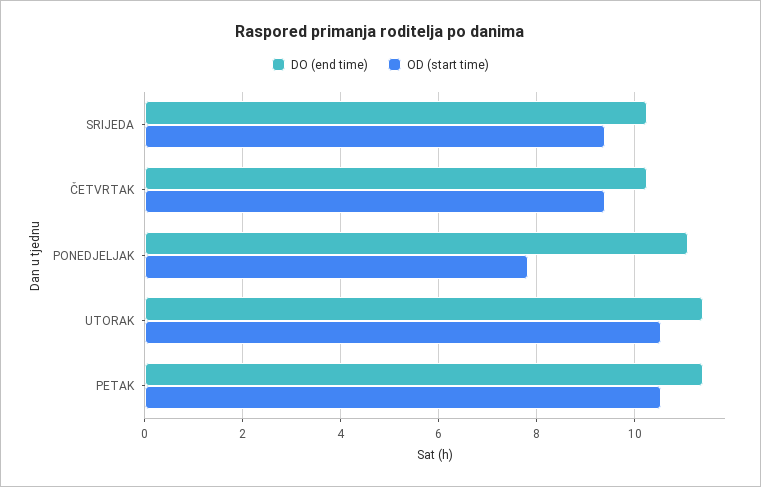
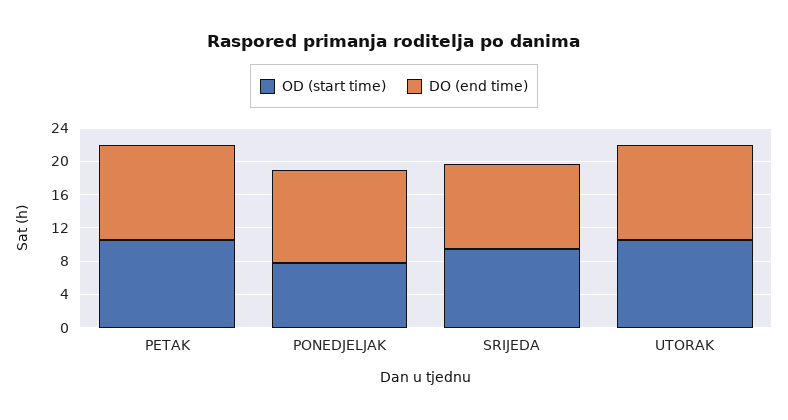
  {
    "DO (end time)": {
      "SRIJEDA": 10.2,
-     "ČETVRTAK": 10.2,
      "PONEDJELJAK": 11.2,
      "UTORAK": 11.4,
      "PETAK": 11.4
    },
    "OD (start time)": {
      "SRIJEDA": 9.4,
-     "ČETVRTAK": 9.4,
      "PONEDJELJAK": 7.8,
      "UTORAK": 10.6,
      "PETAK": 10.6
    }
  }

